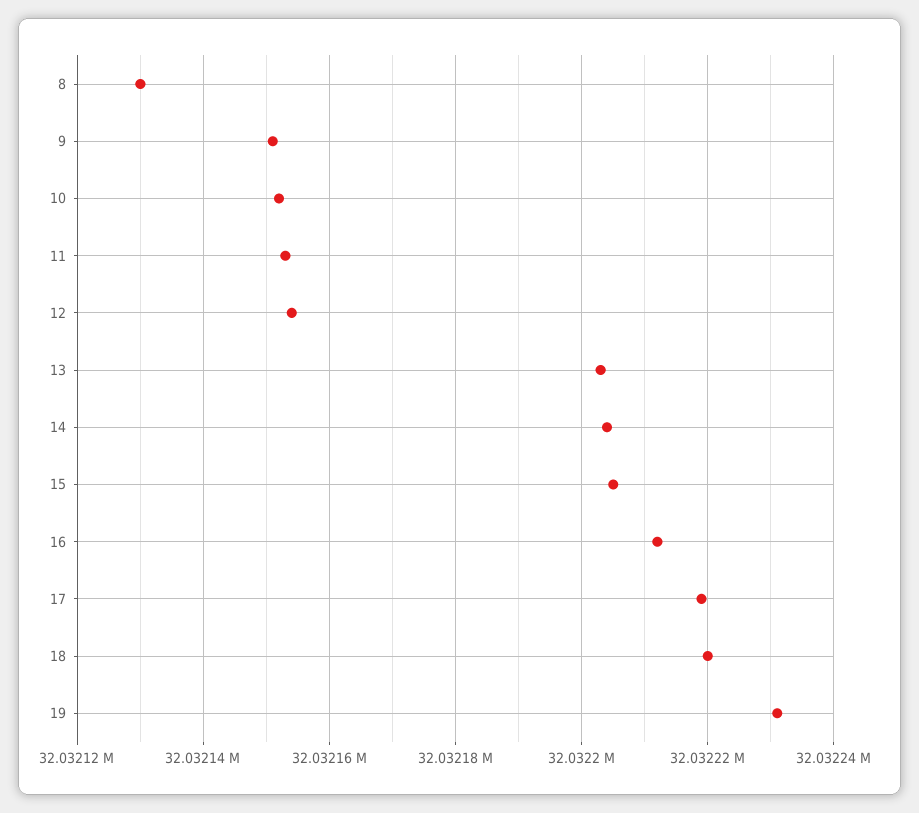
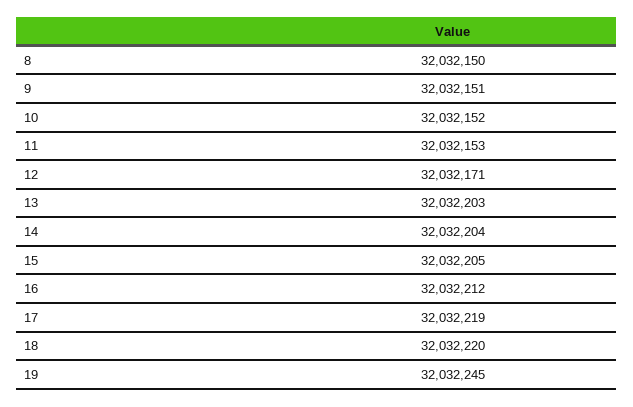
  {
-   "8": 32032130,
+   "8": 32032150,
    "9": 32032151,
    "10": 32032152,
    "11": 32032153,
-   "12": 32032155,
+   "12": 32032171,
    "13": 32032203,
    "14": 32032204,
    "15": 32032205,
    "16": 32032212,
    "17": 32032219,
    "18": 32032220,
-   "19": 32032230
+   "19": 32032245
  }

